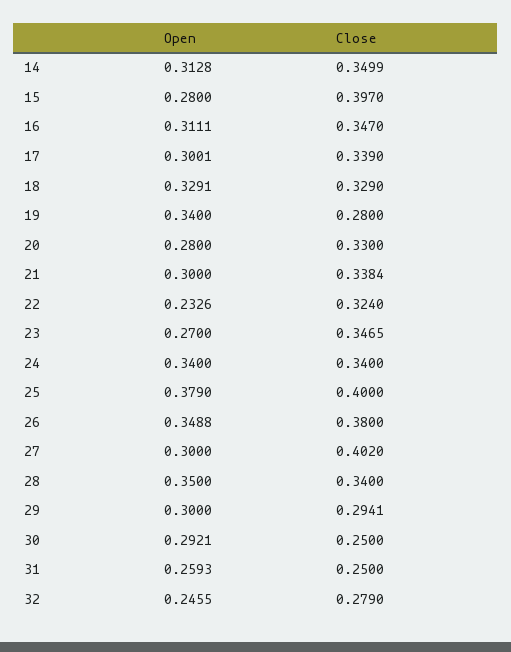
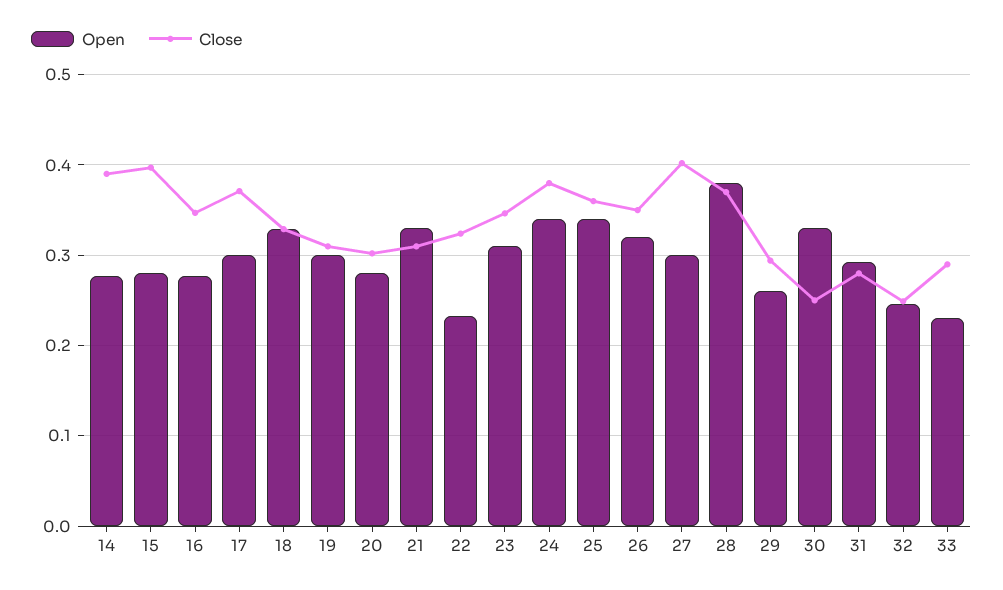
  {
    "Open": {
-     "14": 0.3128,
+     "14": 0.28,
      "15": 0.28,
-     "16": 0.3111,
+     "16": 0.28,
      "17": 0.3001,
      "18": 0.3291,
-     "19": 0.34,
+     "19": 0.3,
      "20": 0.28,
-     "21": 0.3,
+     "21": 0.33,
      "22": 0.2326,
-     "23": 0.27,
+     "23": 0.31,
      "24": 0.34,
-     "25": 0.379,
+     "25": 0.34,
-     "26": 0.3488,
+     "26": 0.32,
      "27": 0.3,
-     "28": 0.35,
+     "28": 0.38,
-     "29": 0.3,
+     "29": 0.26,
-     "30": 0.2921,
+     "30": 0.33,
-     "31": 0.2593,
+     "31": 0.29,
-     "32": 0.2455
+     "32": 0.2455,
+     "33": 0.23
    },
    "Close": {
-     "14": 0.3499,
+     "14": 0.39,
      "15": 0.397,
      "16": 0.347,
-     "17": 0.339,
+     "17": 0.37,
      "18": 0.329,
-     "19": 0.28,
+     "19": 0.31,
-     "20": 0.33,
+     "20": 0.3,
-     "21": 0.3384,
+     "21": 0.31,
      "22": 0.324,
      "23": 0.3465,
-     "24": 0.34,
+     "24": 0.38,
-     "25": 0.4,
+     "25": 0.36,
-     "26": 0.38,
+     "26": 0.35,
      "27": 0.402,
-     "28": 0.34,
+     "28": 0.37,
      "29": 0.2941,
      "30": 0.25,
-     "31": 0.25,
+     "31": 0.28,
-     "32": 0.279
+     "32": 0.25,
+     "33": 0.29
    }
  }

